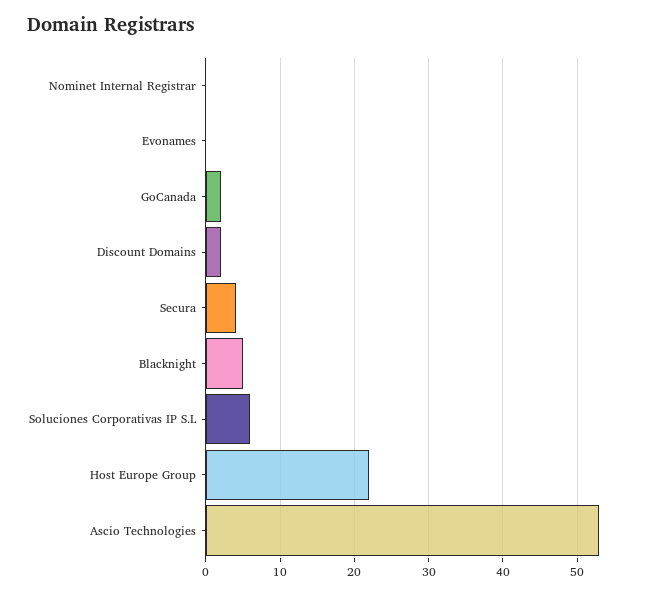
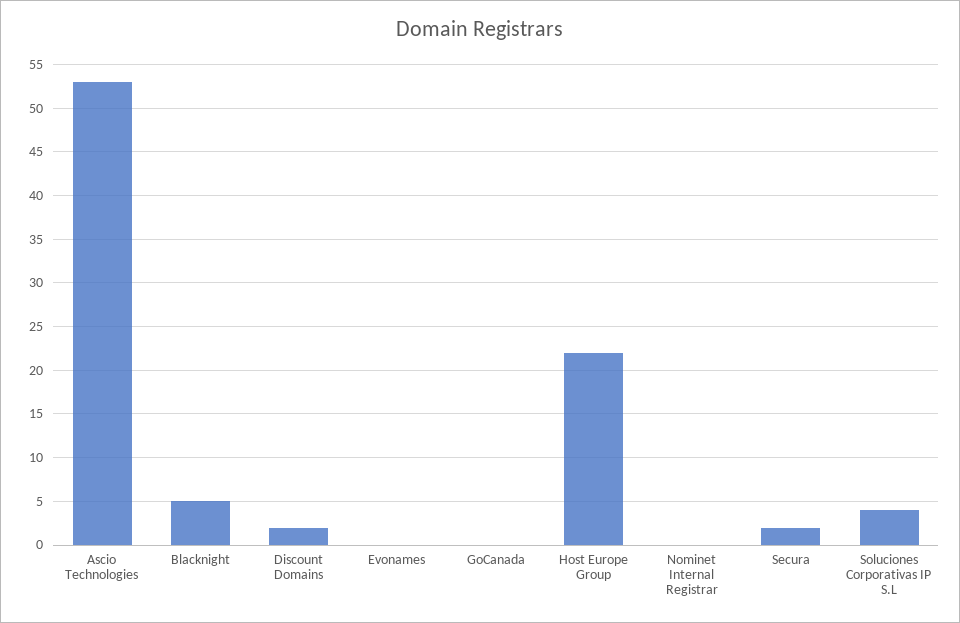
  {
    "Nominet Internal Registrar": 0,
    "Evonames": 0,
-   "GoCanada": 2,
+   "GoCanada": 0,
    "Discount Domains": 2,
-   "Secura": 4,
+   "Secura": 2,
    "Blacknight": 5,
-   "Soluciones Corporativas IP S.L": 6,
+   "Soluciones Corporativas IP S.L": 4,
    "Host Europe Group": 22,
    "Ascio Technologies": 53
  }

